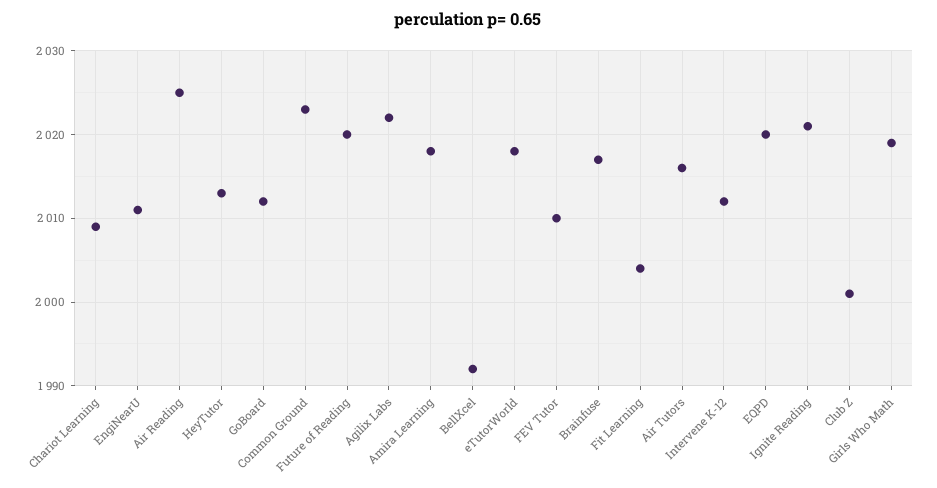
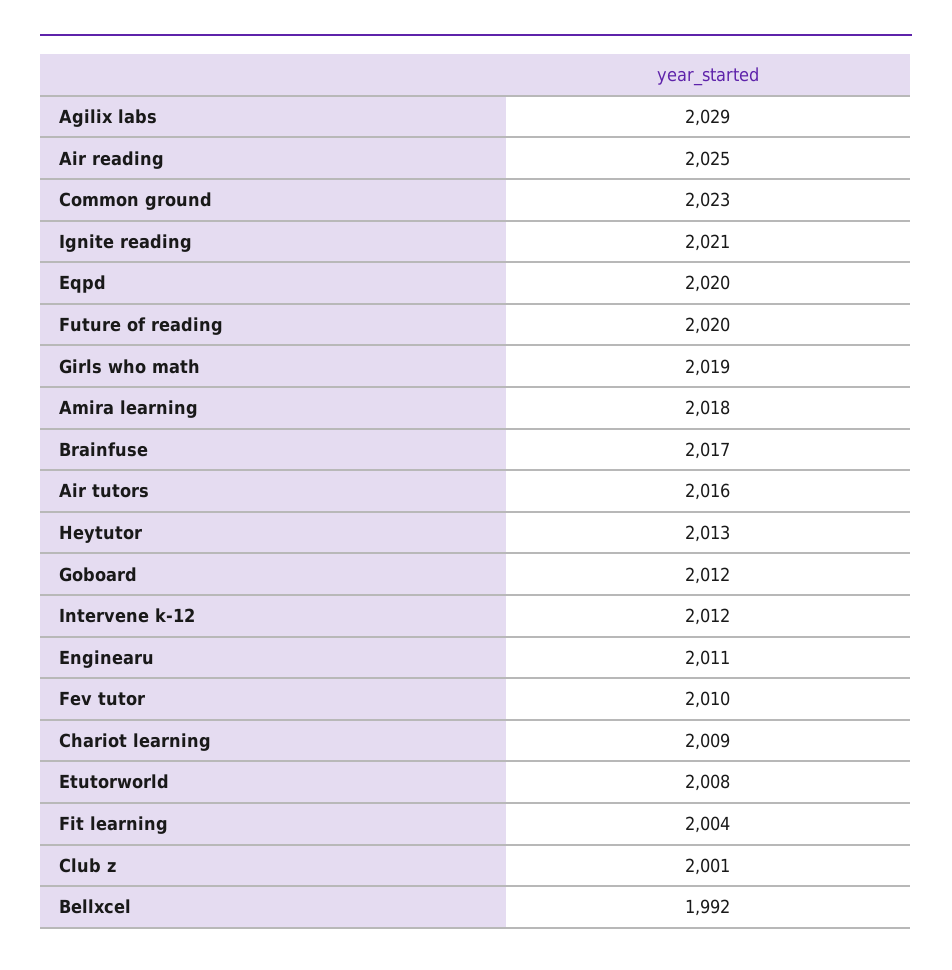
  {
    "Chariot Learning": 2009,
    "EngiNearU": 2011,
    "Air Reading": 2025,
    "HeyTutor": 2013,
    "GoBoard": 2012,
    "Common Ground": 2023,
    "Future of Reading": 2020,
-   "Agilix Labs": 2022,
+   "Agilix Labs": 2029,
    "Amira Learning": 2018,
    "BellXcel": 1992,
-   "eTutorWorld": 2018,
+   "eTutorWorld": 2008,
    "FEV Tutor": 2010,
    "Brainfuse": 2017,
    "Fit Learning": 2004,
    "Air Tutors": 2016,
    "Intervene K-12": 2012,
    "EQPD": 2020,
    "Ignite Reading": 2021,
    "Club Z": 2001,
    "Girls Who Math": 2019
  }

